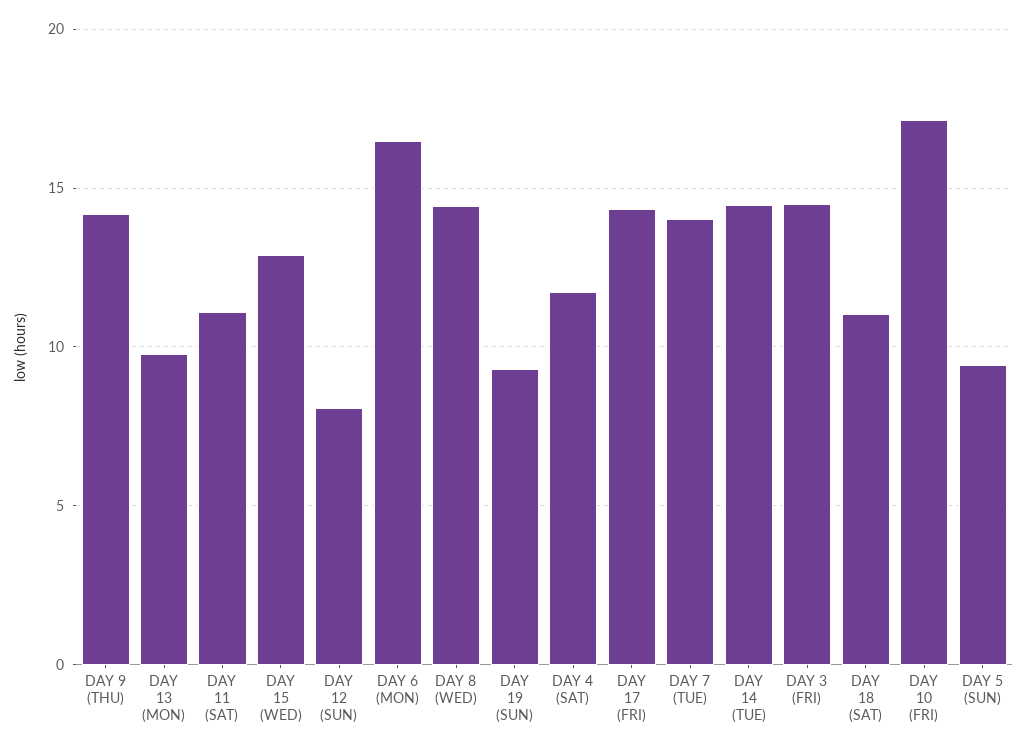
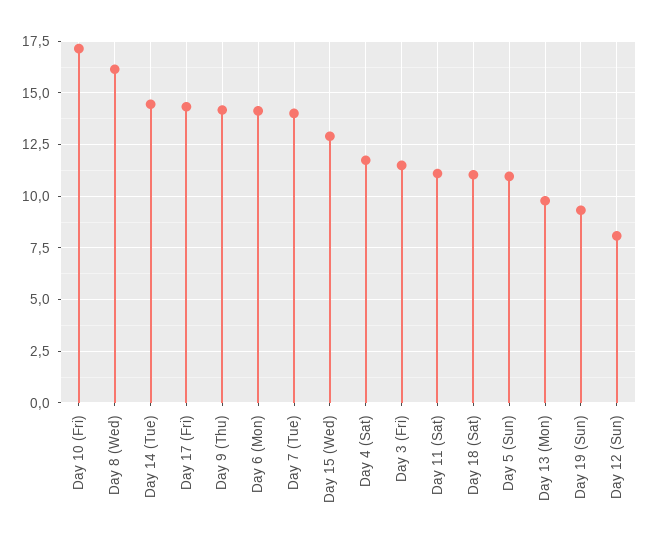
  {
    "DAY 9 (THU)": 14,
    "DAY 13 (MON)": 10,
    "DAY 11 (SAT)": 11,
    "DAY 15 (WED)": 13,
    "DAY 12 (SUN)": 8,
-   "DAY 6 (MON)": 16.5,
+   "DAY 6 (MON)": 14,
-   "DAY 8 (WED)": 14.5,
+   "DAY 8 (WED)": 16,
    "DAY 19 (SUN)": 9.5,
    "DAY 4 (SAT)": 11.5,
    "DAY 17 (FRI)": 14.5,
    "DAY 7 (TUE)": 14,
    "DAY 14 (TUE)": 14.5,
-   "DAY 3 (FRI)": 14.5,
+   "DAY 3 (FRI)": 11.5,
    "DAY 18 (SAT)": 11,
    "DAY 10 (FRI)": 17,
-   "DAY 5 (SUN)": 9.5
+   "DAY 5 (SUN)": 11
  }

